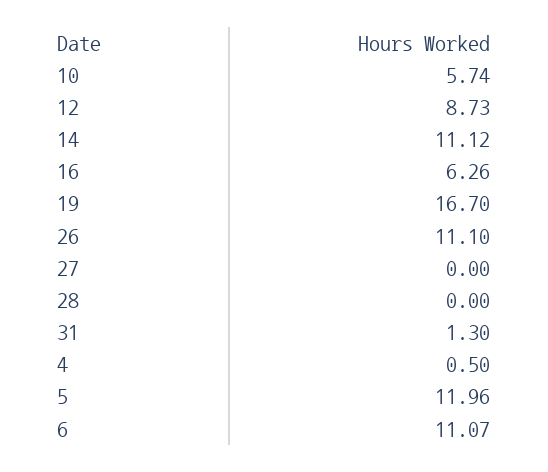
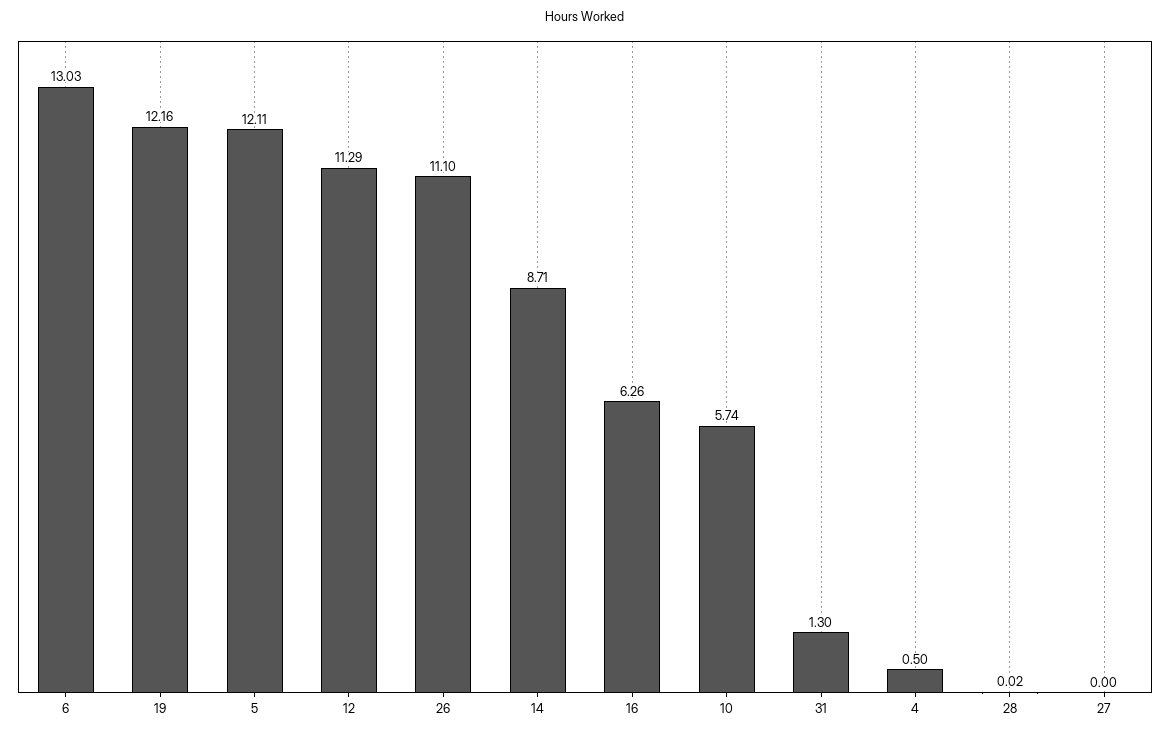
  {
    "10": 5.74,
-   "12": 8.73,
+   "12": 11.29,
-   "14": 11.12,
+   "14": 8.71,
    "16": 6.26,
-   "19": 16.7,
+   "19": 12.16,
    "26": 11.1,
    "27": 0,
-   "28": 0,
+   "28": 0.02,
    "31": 1.3,
    "4": 0.5,
-   "5": 11.96,
+   "5": 12.11,
-   "6": 11.07
+   "6": 13.03
  }

